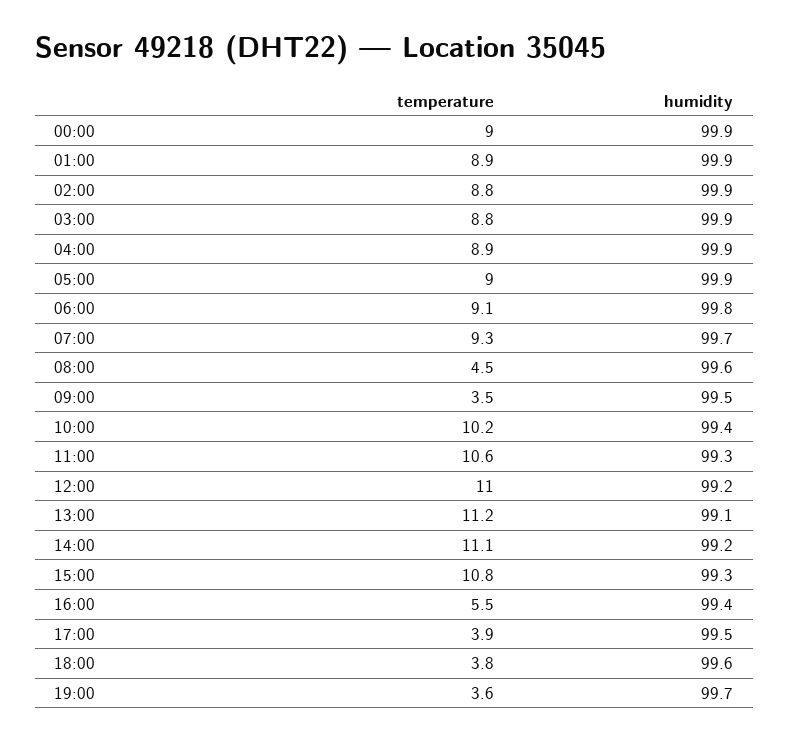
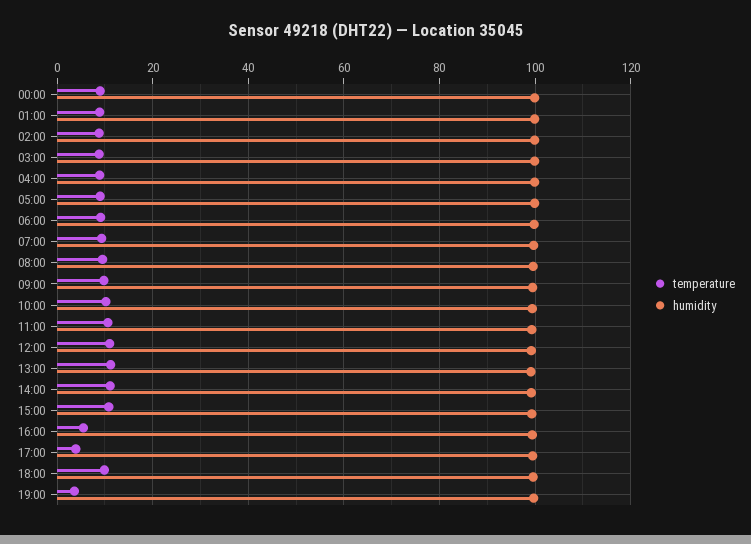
  {
    "temperature": {
      "00:00": 9,
      "01:00": 8.9,
      "02:00": 8.8,
      "03:00": 8.8,
      "04:00": 8.9,
      "05:00": 9,
      "06:00": 9.1,
      "07:00": 9.3,
-     "08:00": 4.5,
+     "08:00": 10,
-     "09:00": 3.5,
+     "09:00": 10,
      "10:00": 10.2,
      "11:00": 10.6,
      "12:00": 11,
      "13:00": 11.2,
      "14:00": 11.1,
      "15:00": 10.8,
      "16:00": 5.5,
      "17:00": 3.9,
-     "18:00": 3.8,
+     "18:00": 10,
      "19:00": 3.6
    },
    "humidity": {
      "00:00": 99.9,
      "01:00": 99.9,
      "02:00": 99.9,
      "03:00": 99.9,
      "04:00": 99.9,
      "05:00": 99.9,
      "06:00": 99.8,
      "07:00": 99.7,
      "08:00": 99.6,
      "09:00": 99.5,
      "10:00": 99.4,
      "11:00": 99.3,
      "12:00": 99.2,
      "13:00": 99.1,
      "14:00": 99.2,
      "15:00": 99.3,
      "16:00": 99.4,
      "17:00": 99.5,
      "18:00": 99.6,
      "19:00": 99.7
    }
  }

